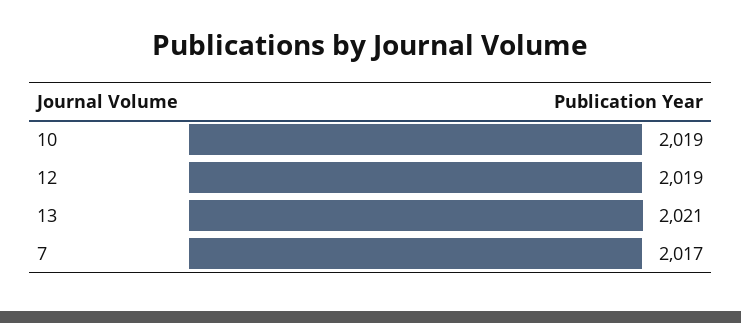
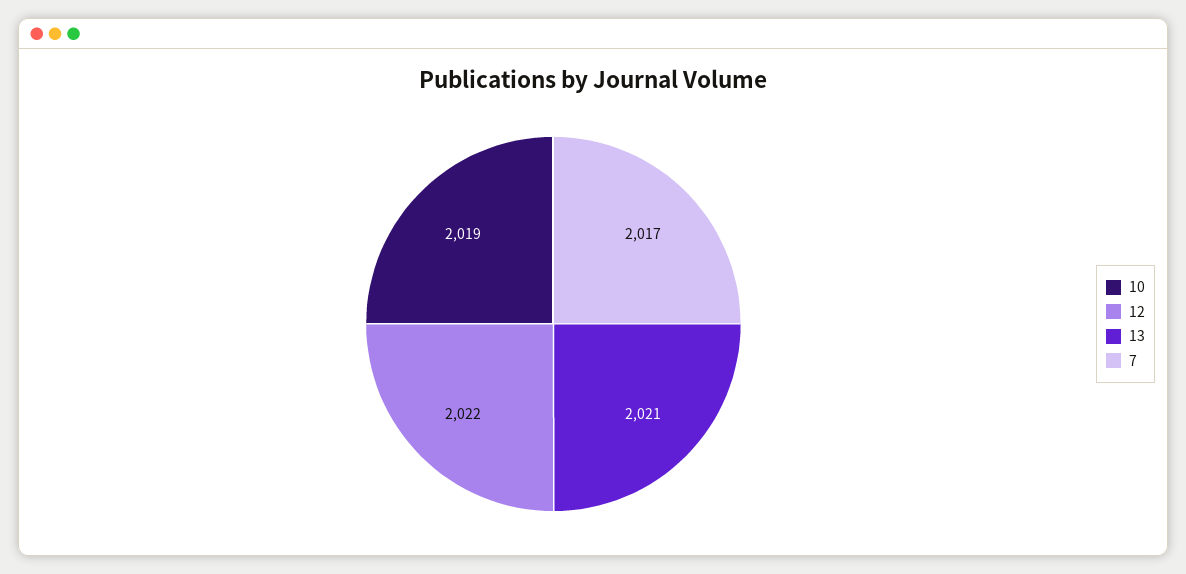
  {
    "10": 2019,
-   "12": 2019,
+   "12": 2022,
    "13": 2021,
    "7": 2017
  }

